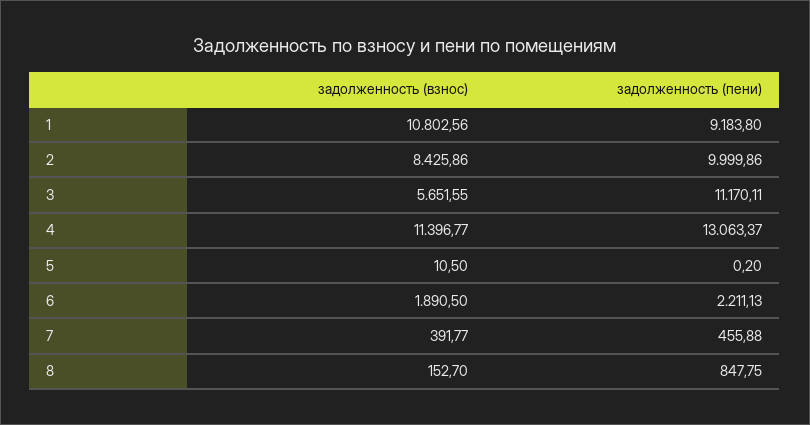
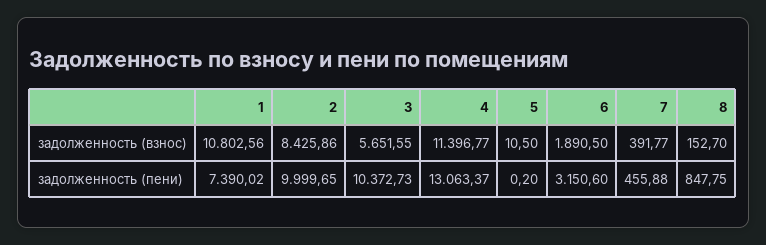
  {
    "задолженность (взнос)": {
      "1": 10802.56,
      "2": 8425.86,
      "3": 5651.55,
      "4": 11396.77,
      "5": 10.5,
      "6": 1890.5,
      "7": 391.77,
      "8": 152.7
    },
    "задолженность (пени)": {
-     "1": 9183.8,
+     "1": 7390.02,
-     "2": 9999.86,
+     "2": 9999.65,
-     "3": 11170.11,
+     "3": 10372.73,
      "4": 13063.37,
      "5": 0.2,
-     "6": 2211.13,
+     "6": 3150.6,
      "7": 455.88,
      "8": 847.75
    }
  }

